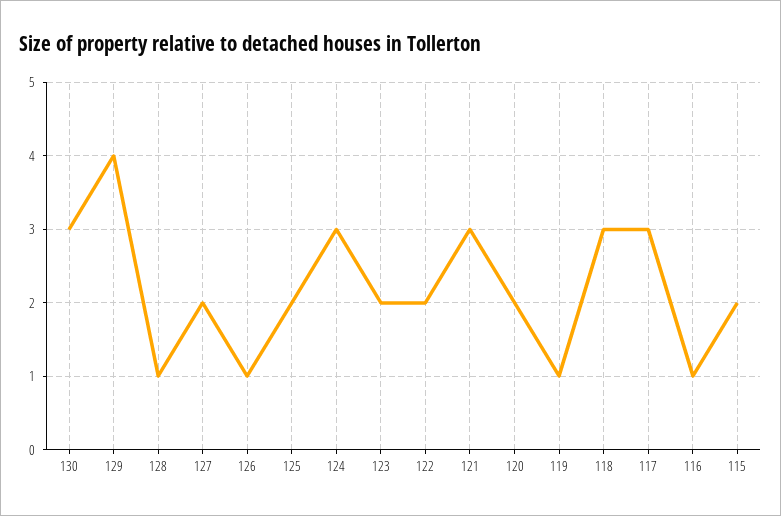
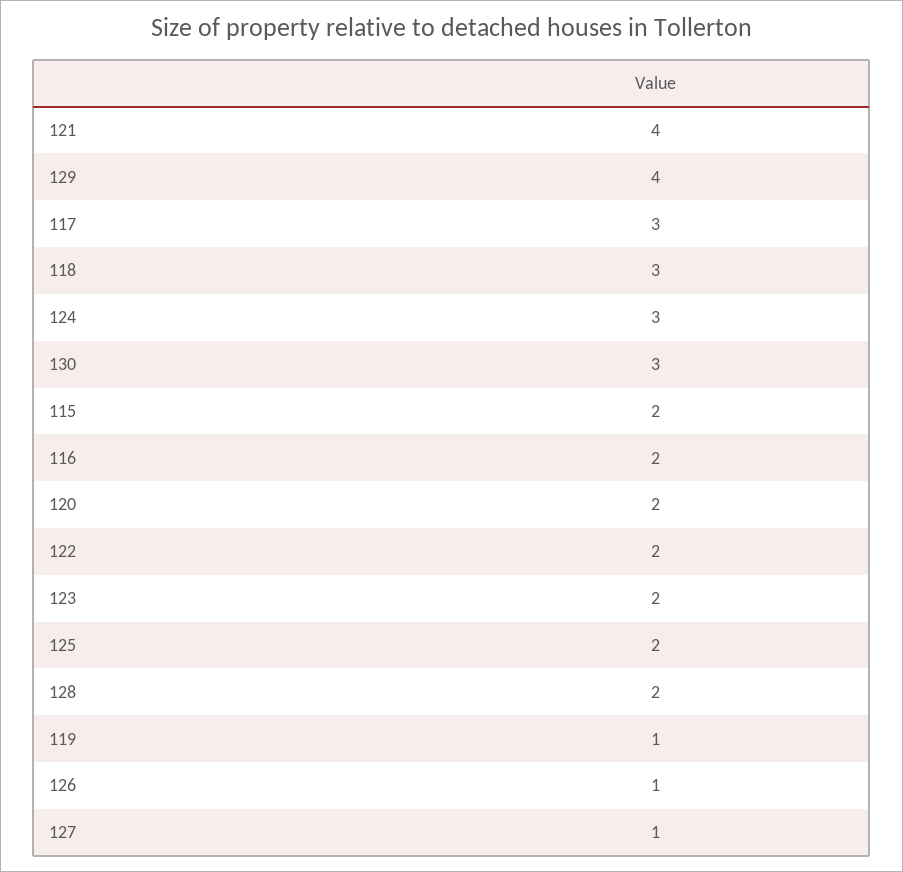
  {
    "130": 3,
    "129": 4,
-   "128": 1,
+   "128": 2,
-   "127": 2,
+   "127": 1,
    "126": 1,
    "125": 2,
    "124": 3,
    "123": 2,
    "122": 2,
-   "121": 3,
+   "121": 4,
    "120": 2,
    "119": 1,
    "118": 3,
    "117": 3,
-   "116": 1,
+   "116": 2,
    "115": 2
  }

